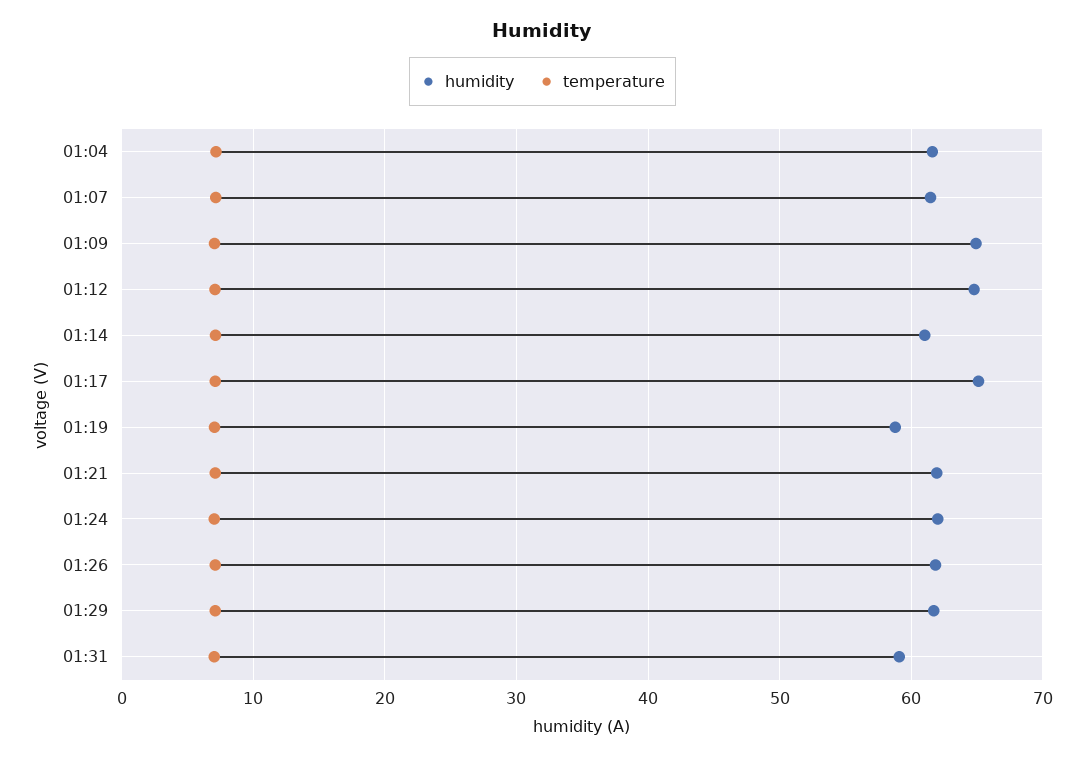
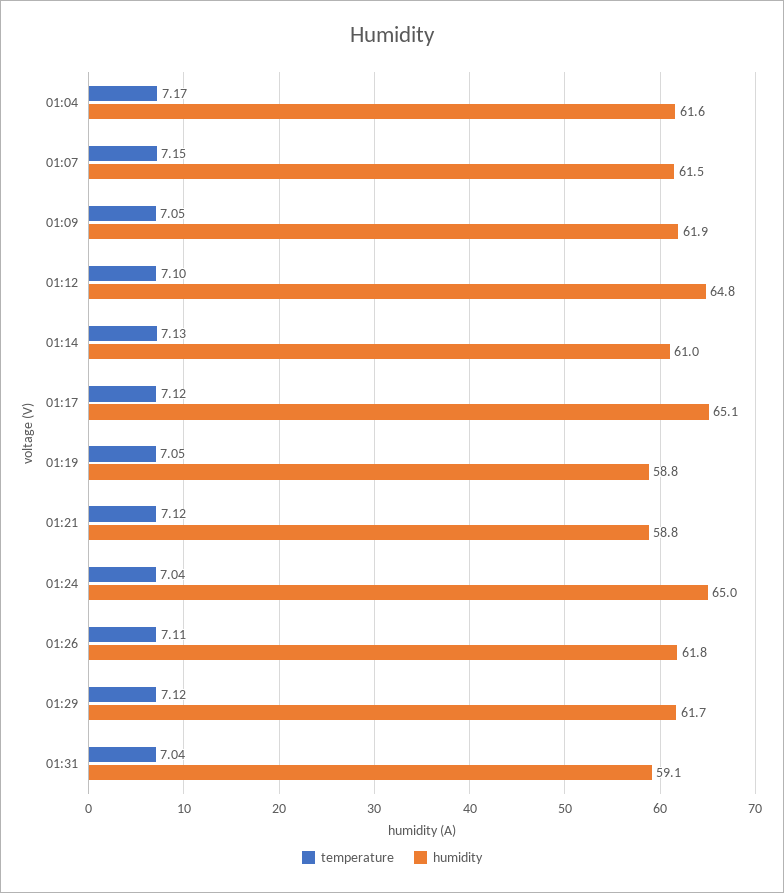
  {
    "humidity": {
      "01:04": 61.6,
      "01:07": 61.5,
-     "01:09": 65,
+     "01:09": 61.9,
      "01:12": 64.8,
      "01:14": 61,
      "01:17": 65.1,
      "01:19": 58.8,
-     "01:21": 62,
+     "01:21": 58.8,
-     "01:24": 62,
+     "01:24": 65,
      "01:26": 61.8,
      "01:29": 61.7,
      "01:31": 59.1
    },
    "temperature": {
      "01:04": 7.17,
      "01:07": 7.15,
      "01:09": 7.05,
      "01:12": 7.1,
      "01:14": 7.13,
      "01:17": 7.12,
      "01:19": 7.05,
      "01:21": 7.12,
      "01:24": 7.04,
      "01:26": 7.11,
      "01:29": 7.12,
      "01:31": 7.04
    }
  }

